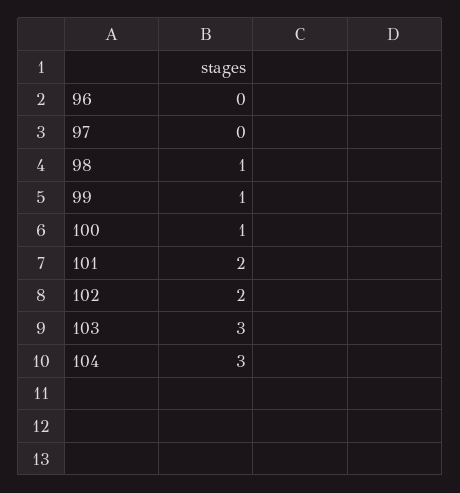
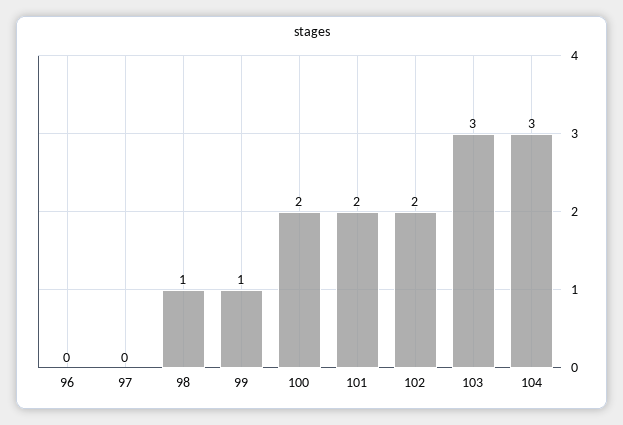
  {
    "96": 0,
    "97": 0,
    "98": 1,
    "99": 1,
-   "100": 1,
+   "100": 2,
    "101": 2,
    "102": 2,
    "103": 3,
    "104": 3
  }

